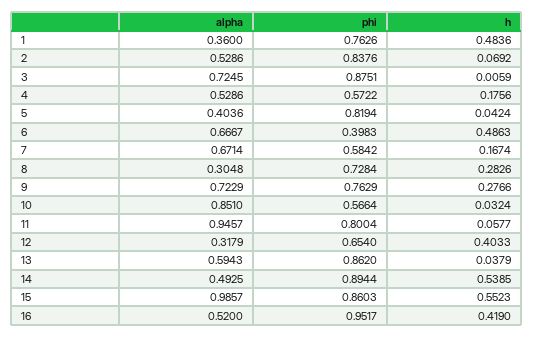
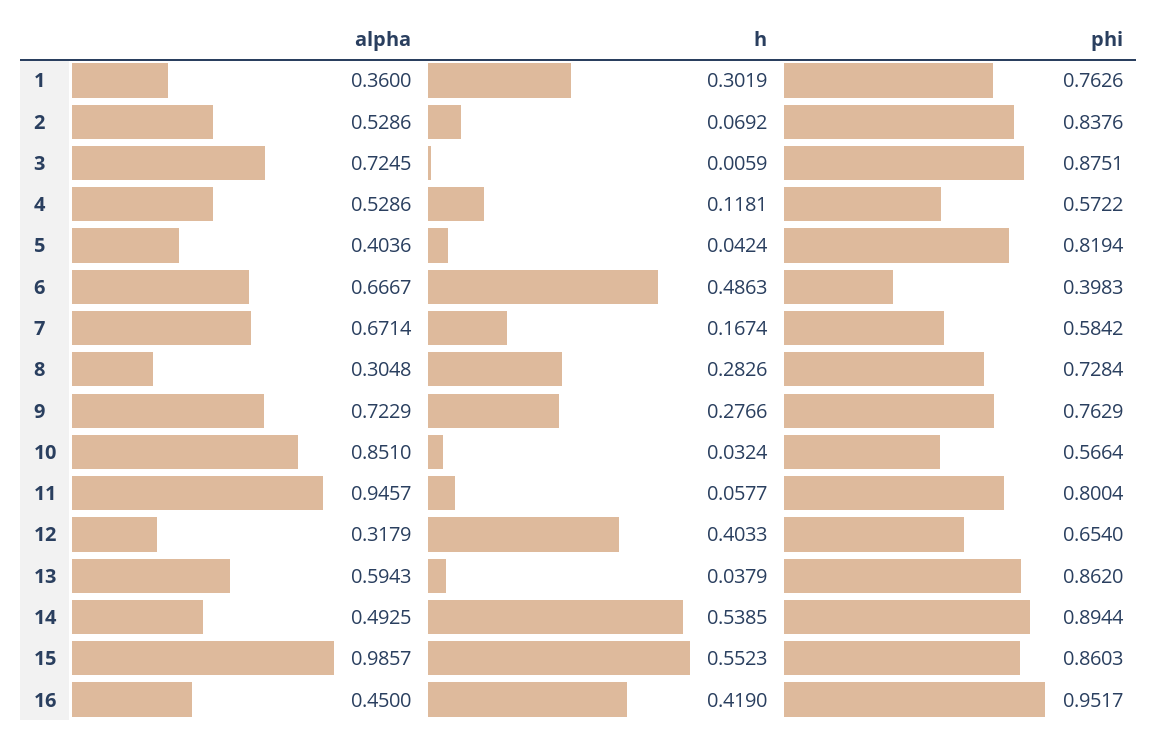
  {
    "alpha": {
      "1": 0.36,
      "2": 0.5286,
      "3": 0.7245,
      "4": 0.5286,
      "5": 0.4036,
      "6": 0.6667,
      "7": 0.6714,
      "8": 0.3048,
      "9": 0.7229,
      "10": 0.851,
      "11": 0.9457,
      "12": 0.3179,
      "13": 0.5943,
      "14": 0.4925,
      "15": 0.9857,
-     "16": 0.52
+     "16": 0.45
    },
    "phi": {
      "1": 0.7626,
      "2": 0.8376,
      "3": 0.8751,
      "4": 0.5722,
      "5": 0.8194,
      "6": 0.3983,
      "7": 0.5842,
      "8": 0.7284,
      "9": 0.7629,
      "10": 0.5664,
      "11": 0.8004,
      "12": 0.654,
      "13": 0.862,
      "14": 0.8944,
      "15": 0.8603,
      "16": 0.9517
    },
    "h": {
-     "1": 0.4836,
+     "1": 0.3019,
      "2": 0.0692,
      "3": 0.0059,
-     "4": 0.1756,
+     "4": 0.1181,
      "5": 0.0424,
      "6": 0.4863,
      "7": 0.1674,
      "8": 0.2826,
      "9": 0.2766,
      "10": 0.0324,
      "11": 0.0577,
      "12": 0.4033,
      "13": 0.0379,
      "14": 0.5385,
      "15": 0.5523,
      "16": 0.419
    }
  }

